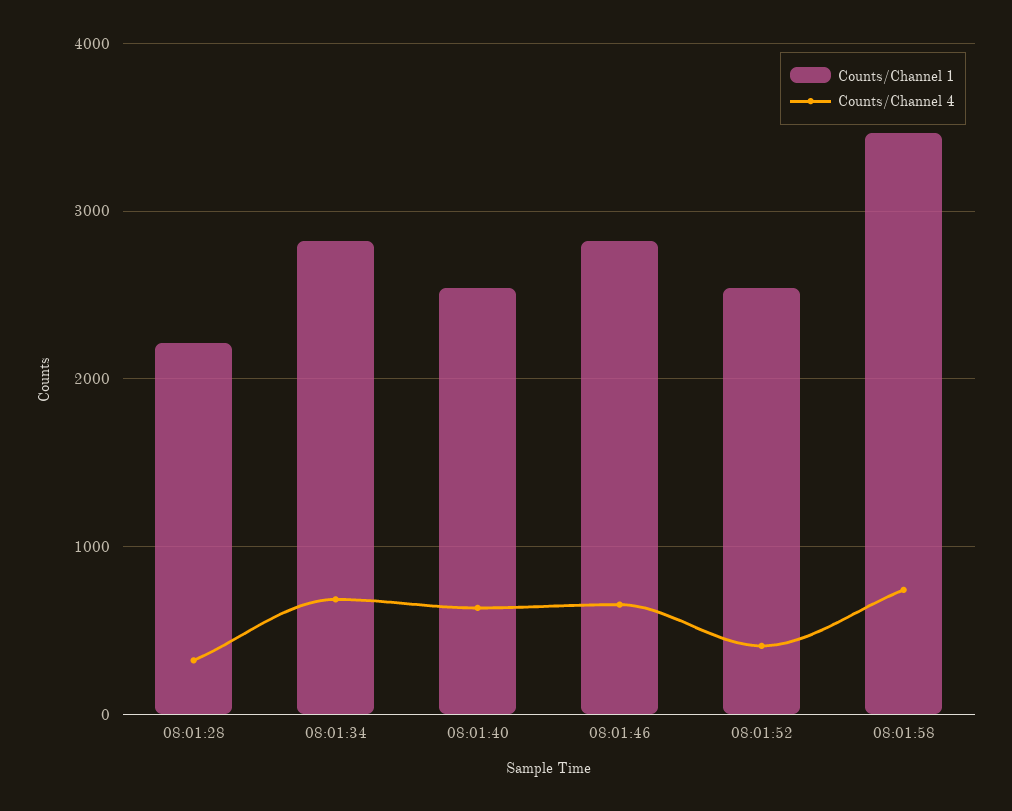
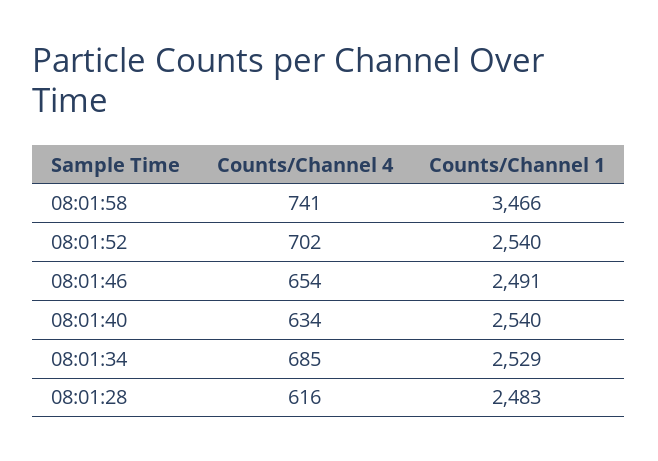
  {
    "Counts/Channel 1": {
-     "08:01:28": 2200,
+     "08:01:28": 2483,
-     "08:01:34": 2800,
+     "08:01:34": 2529,
      "08:01:40": 2540,
-     "08:01:46": 2800,
+     "08:01:46": 2491,
      "08:01:52": 2540,
      "08:01:58": 3466
    },
    "Counts/Channel 4": {
-     "08:01:28": 300,
+     "08:01:28": 616,
      "08:01:34": 685,
      "08:01:40": 634,
      "08:01:46": 654,
-     "08:01:52": 400,
+     "08:01:52": 702,
      "08:01:58": 741
    }
  }

